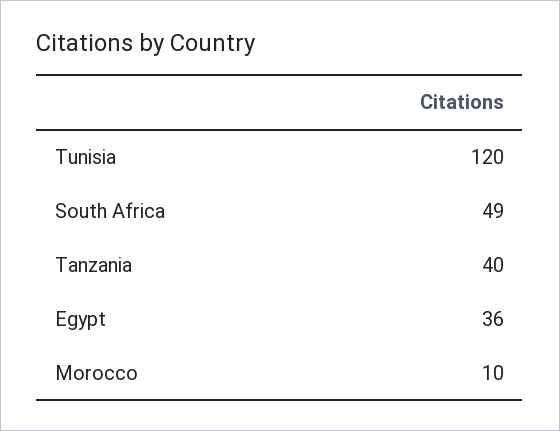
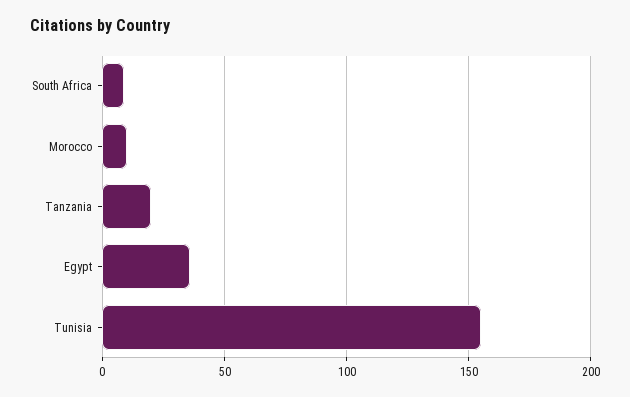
  {
-   "Tunisia": 120,
+   "Tunisia": 155,
-   "South Africa": 49,
+   "South Africa": 10,
-   "Tanzania": 40,
+   "Tanzania": 20,
    "Egypt": 36,
    "Morocco": 10
  }

